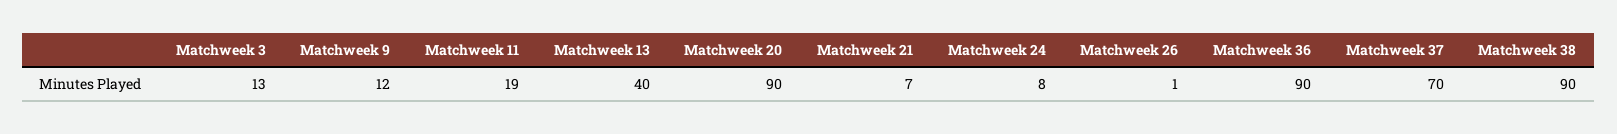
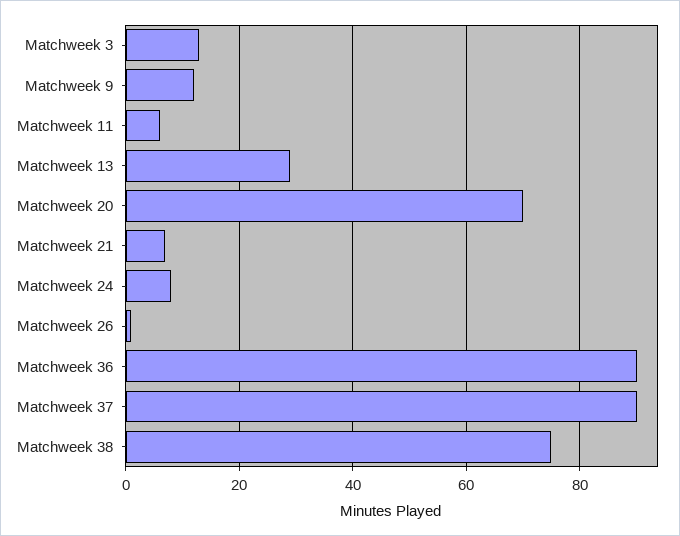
  {
    "Matchweek 3": 13,
    "Matchweek 9": 12,
-   "Matchweek 11": 19,
+   "Matchweek 11": 5,
-   "Matchweek 13": 40,
+   "Matchweek 13": 30,
-   "Matchweek 20": 90,
+   "Matchweek 20": 70,
    "Matchweek 21": 7,
    "Matchweek 24": 8,
    "Matchweek 26": 1,
    "Matchweek 36": 90,
-   "Matchweek 37": 70,
+   "Matchweek 37": 90,
-   "Matchweek 38": 90
+   "Matchweek 38": 75
  }

